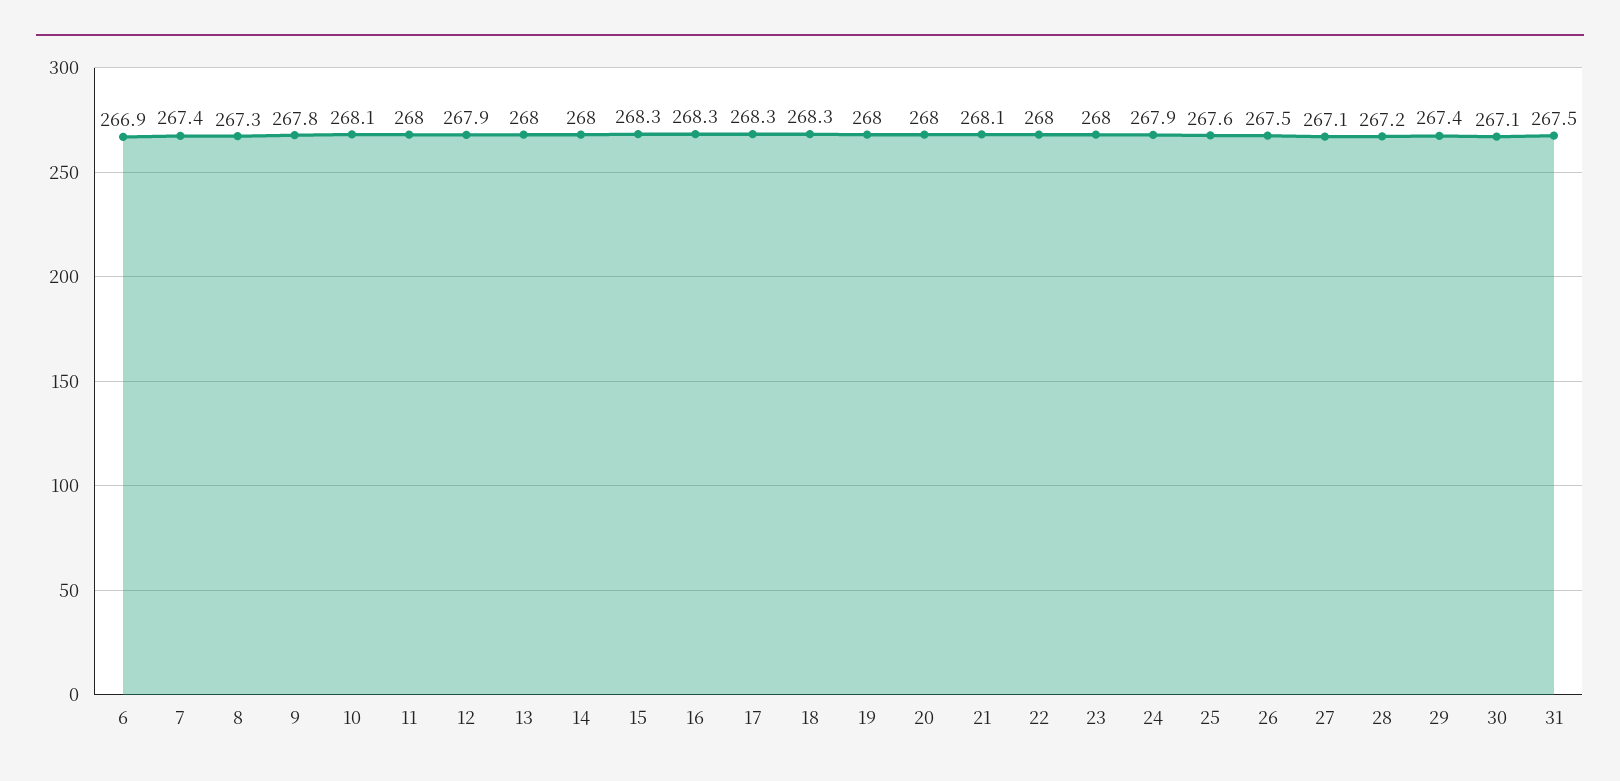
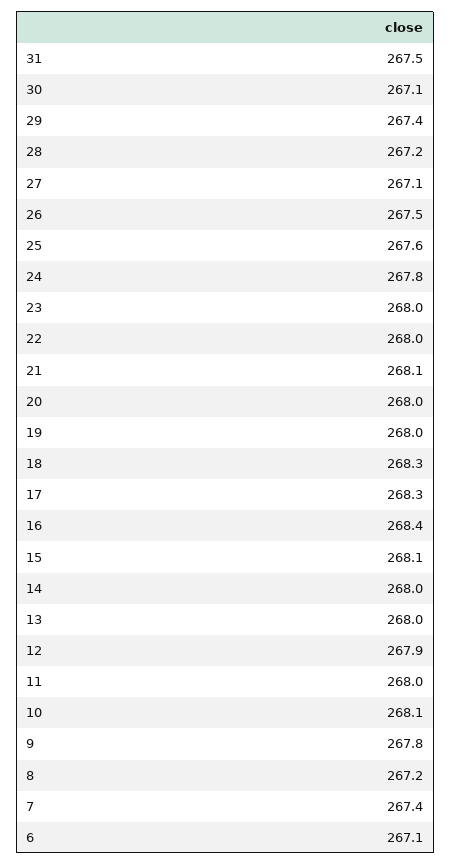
  {
-   "6": 266.9,
+   "6": 267.1,
    "7": 267.4,
-   "8": 267.3,
+   "8": 267.2,
    "9": 267.8,
    "10": 268.1,
    "11": 268,
    "12": 267.9,
    "13": 268,
    "14": 268,
-   "15": 268.3,
+   "15": 268.1,
-   "16": 268.3,
+   "16": 268.4,
    "17": 268.3,
    "18": 268.3,
    "19": 268,
    "20": 268,
    "21": 268.1,
    "22": 268,
    "23": 268,
-   "24": 267.9,
+   "24": 267.8,
    "25": 267.6,
    "26": 267.5,
    "27": 267.1,
    "28": 267.2,
    "29": 267.4,
    "30": 267.1,
    "31": 267.5
  }

